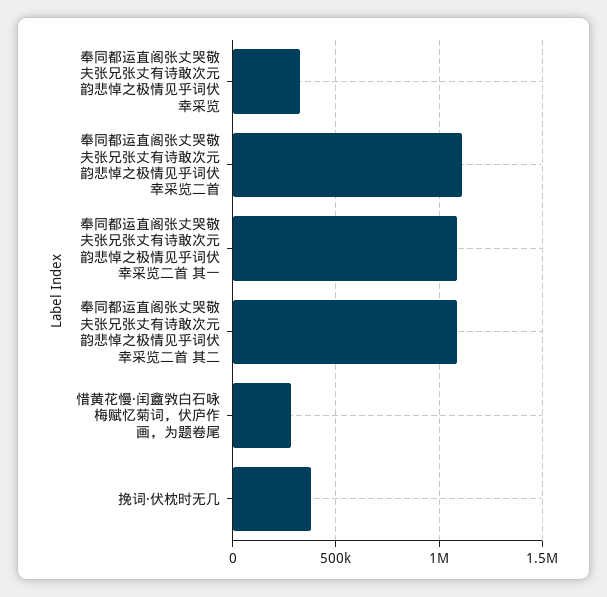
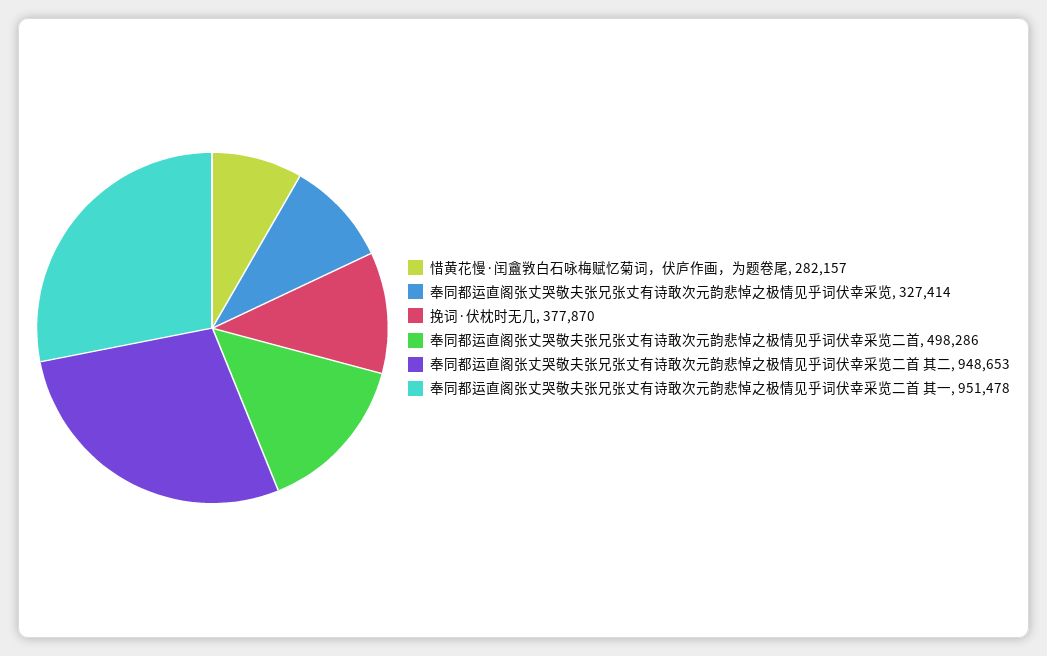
  {
    "奉同都运直阁张丈哭敬夫张兄张丈有诗敢次元韵悲悼之极情见乎词伏幸采览": 327414,
-   "奉同都运直阁张丈哭敬夫张兄张丈有诗敢次元韵悲悼之极情见乎词伏幸采览二首": 1100000,
+   "奉同都运直阁张丈哭敬夫张兄张丈有诗敢次元韵悲悼之极情见乎词伏幸采览二首": 498286,
-   "奉同都运直阁张丈哭敬夫张兄张丈有诗敢次元韵悲悼之极情见乎词伏幸采览二首 其一": 1100000,
+   "奉同都运直阁张丈哭敬夫张兄张丈有诗敢次元韵悲悼之极情见乎词伏幸采览二首 其一": 951478,
-   "奉同都运直阁张丈哭敬夫张兄张丈有诗敢次元韵悲悼之极情见乎词伏幸采览二首 其二": 1100000,
+   "奉同都运直阁张丈哭敬夫张兄张丈有诗敢次元韵悲悼之极情见乎词伏幸采览二首 其二": 948653,
    "惜黄花慢·闰盦敩白石咏梅赋忆菊词，伏庐作画，为题卷尾": 282157,
    "挽词·伏枕时无几": 377870
  }

